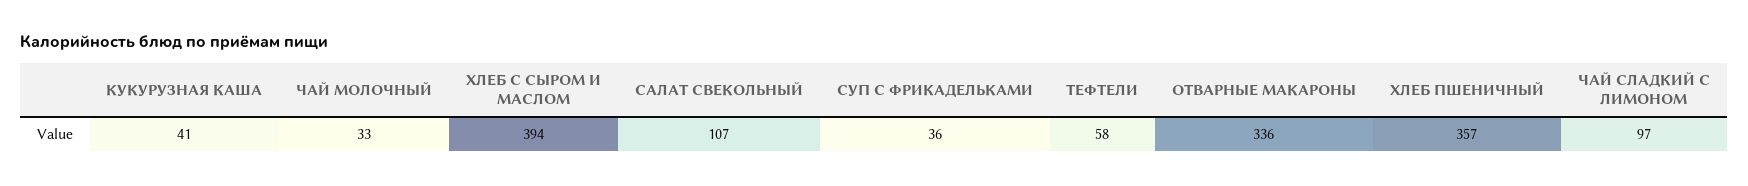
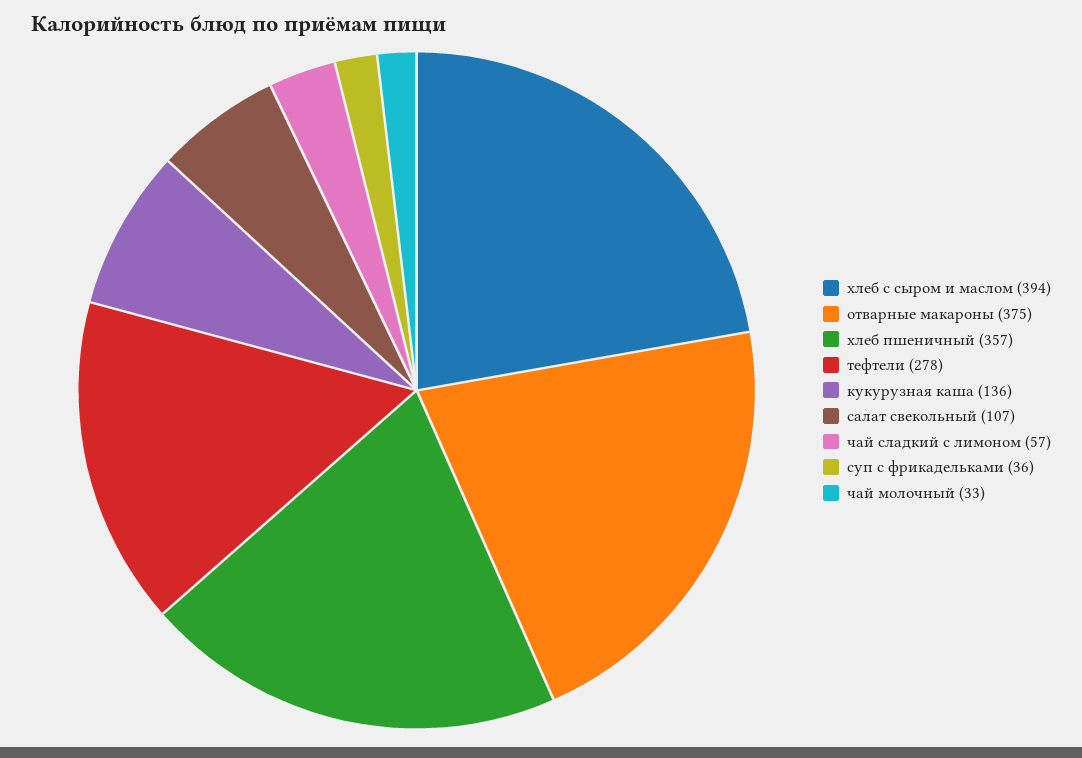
  {
-   "КУКУРУЗНАЯ КАША": 41,
+   "КУКУРУЗНАЯ КАША": 136,
    "ЧАЙ МОЛОЧНЫЙ": 33,
    "ХЛЕБ С СЫРОМ И МАСЛОМ": 394,
    "САЛАТ СВЕКОЛЬНЫЙ": 107,
    "СУП С ФРИКАДЕЛЬКАМИ": 36,
-   "ТЕФТЕЛИ": 58,
+   "ТЕФТЕЛИ": 278,
-   "ОТВАРНЫЕ МАКАРОНЫ": 336,
+   "ОТВАРНЫЕ МАКАРОНЫ": 375,
    "ХЛЕБ ПШЕНИЧНЫЙ": 357,
-   "ЧАЙ СЛАДКИЙ С ЛИМОНОМ": 97
+   "ЧАЙ СЛАДКИЙ С ЛИМОНОМ": 57
  }

